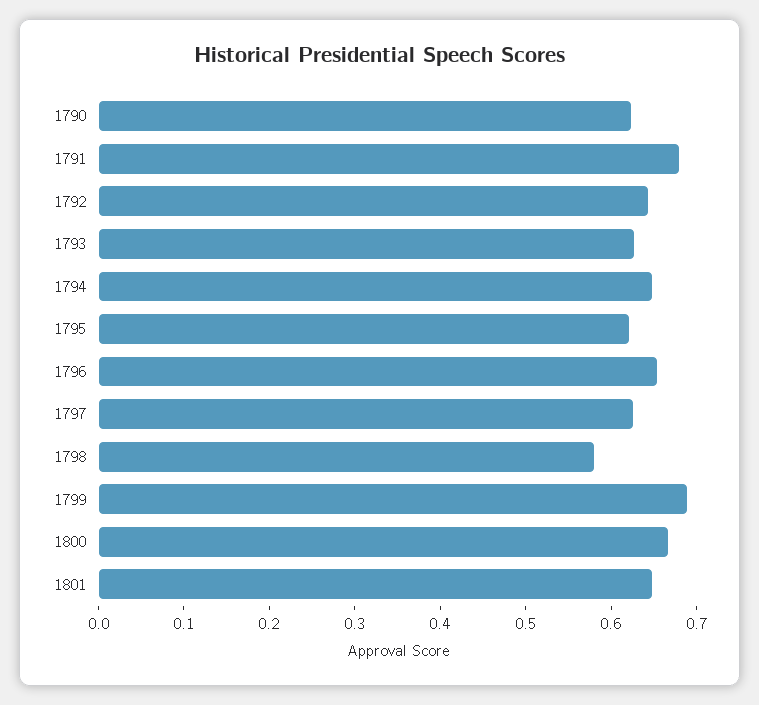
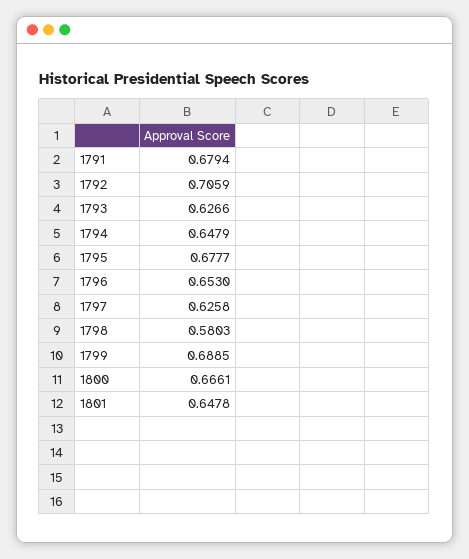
  {
-   "1790": 0.62,
    "1791": 0.6794,
-   "1792": 0.64,
+   "1792": 0.7059,
    "1793": 0.6266,
    "1794": 0.6479,
-   "1795": 0.62,
+   "1795": 0.6777,
    "1796": 0.653,
    "1797": 0.6258,
    "1798": 0.5803,
    "1799": 0.6885,
    "1800": 0.6661,
    "1801": 0.6478
  }

